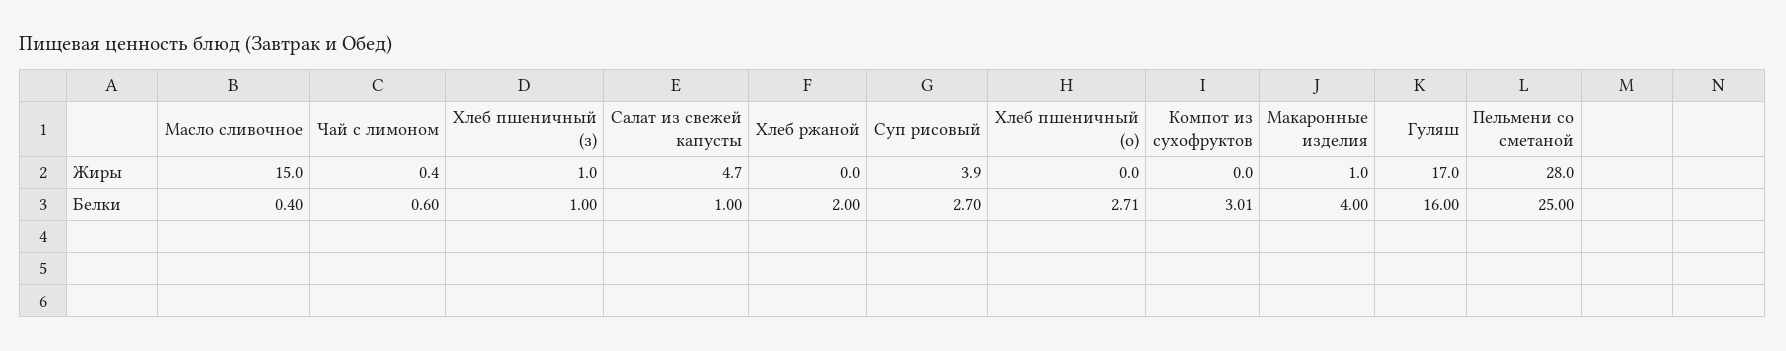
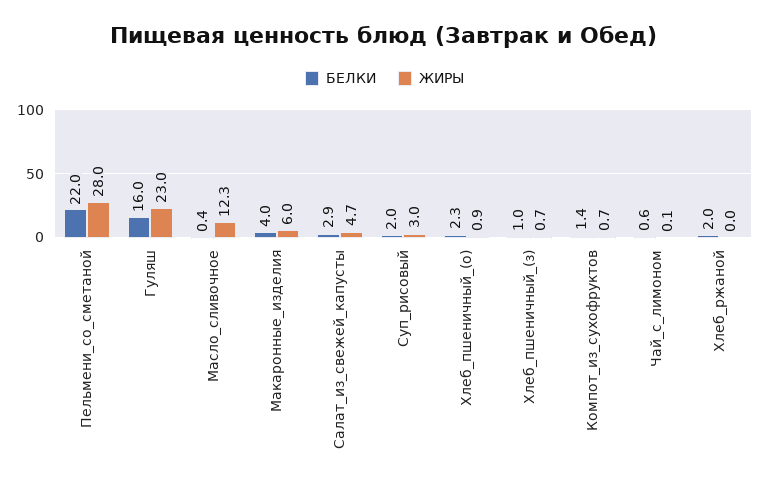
  {
    "Жиры": {
-     "Масло сливочное": 15,
+     "Масло сливочное": 12.3,
-     "Чай с лимоном": 0.4,
+     "Чай с лимоном": 0.1,
-     "Хлеб пшеничный (з)": 1,
+     "Хлеб пшеничный (з)": 0.7,
      "Салат из свежей капусты": 4.7,
      "Хлеб ржаной": 0,
-     "Суп рисовый": 3.9,
+     "Суп рисовый": 3,
-     "Хлеб пшеничный (о)": 0,
+     "Хлеб пшеничный (о)": 0.9,
-     "Компот из сухофруктов": 0,
+     "Компот из сухофруктов": 0.7,
-     "Макаронные изделия": 1,
+     "Макаронные изделия": 6,
-     "Гуляш": 17,
+     "Гуляш": 23,
      "Пельмени со сметаной": 28
    },
    "Белки": {
      "Масло сливочное": 0.4,
      "Чай с лимоном": 0.6,
      "Хлеб пшеничный (з)": 1,
-     "Салат из свежей капусты": 1,
+     "Салат из свежей капусты": 2.9,
      "Хлеб ржаной": 2,
-     "Суп рисовый": 2.7,
+     "Суп рисовый": 2,
-     "Хлеб пшеничный (о)": 2.71,
+     "Хлеб пшеничный (о)": 2.3,
-     "Компот из сухофруктов": 3.01,
+     "Компот из сухофруктов": 1.4,
      "Макаронные изделия": 4,
      "Гуляш": 16,
-     "Пельмени со сметаной": 25
+     "Пельмени со сметаной": 22
    }
  }

